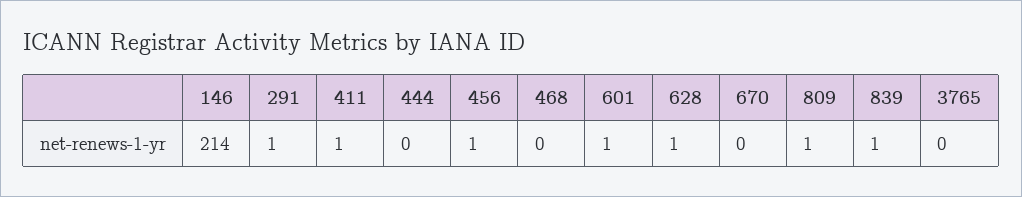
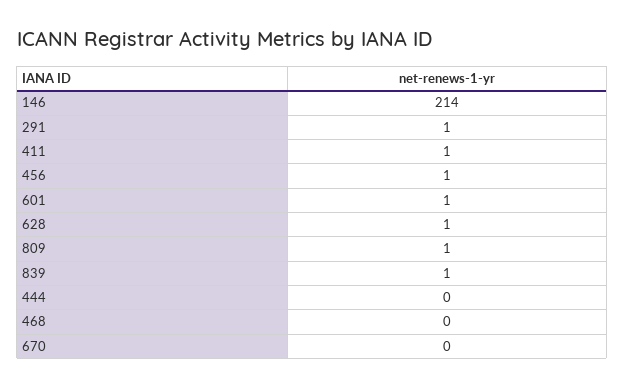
  {
    "146": 214,
    "291": 1,
    "411": 1,
    "444": 0,
    "456": 1,
    "468": 0,
    "601": 1,
    "628": 1,
    "670": 0,
    "809": 1,
-   "839": 1,
+   "839": 1
-   "3765": 0
  }

